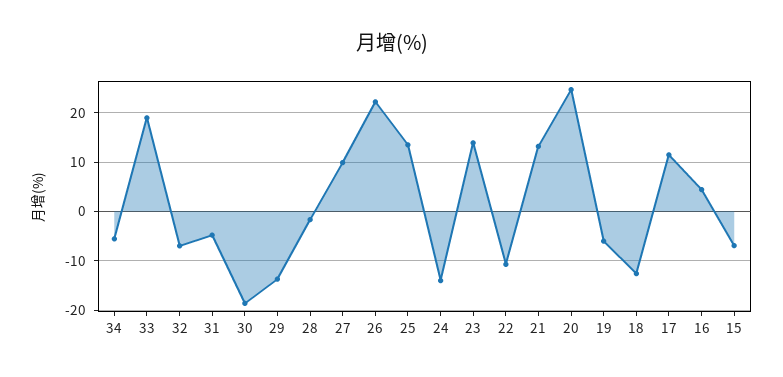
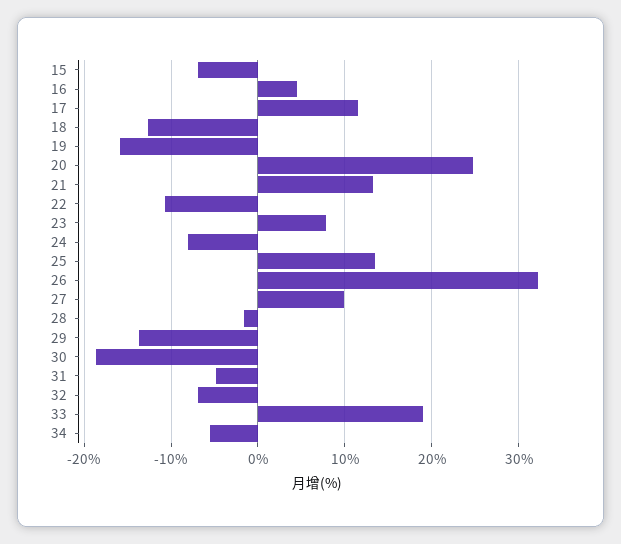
  {
    "34": -6,
    "33": 19,
    "32": -7,
    "31": -5,
    "30": -19,
    "29": -14,
    "28": -2,
    "27": 10,
-   "26": 22,
+   "26": 32,
    "25": 14,
-   "24": -14,
+   "24": -8,
-   "23": 14,
+   "23": 8,
    "22": -11,
    "21": 13,
    "20": 25,
-   "19": -6,
+   "19": -16,
    "18": -13,
    "17": 12,
    "16": 4,
    "15": -7
  }

